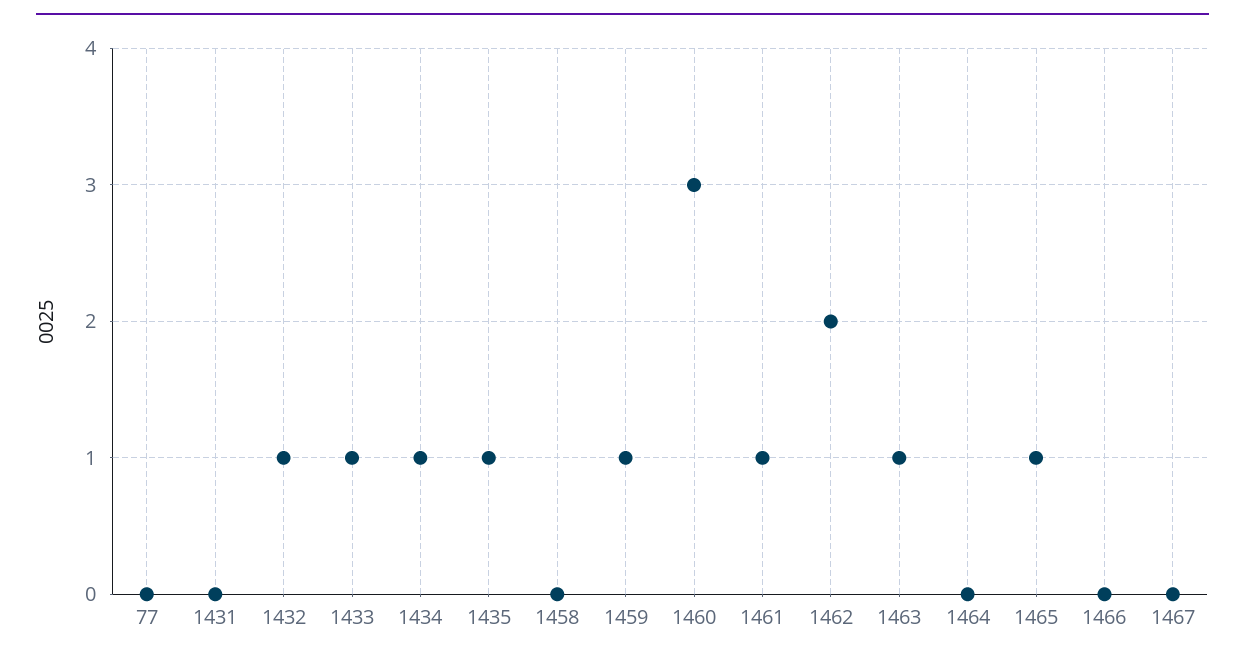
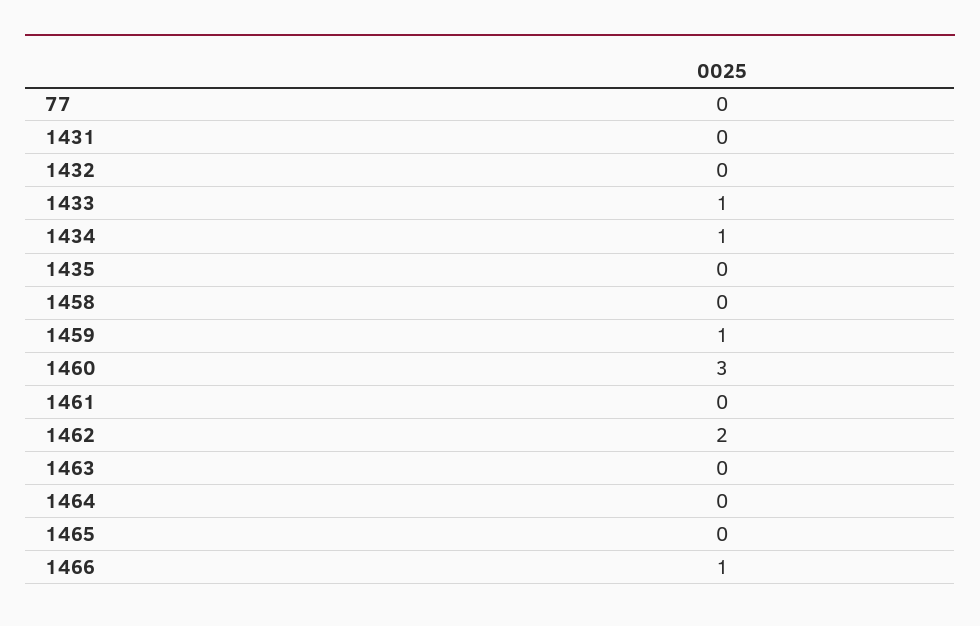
  {
    "77": 0,
    "1431": 0,
-   "1432": 1,
+   "1432": 0,
    "1433": 1,
    "1434": 1,
-   "1435": 1,
+   "1435": 0,
    "1458": 0,
    "1459": 1,
    "1460": 3,
-   "1461": 1,
+   "1461": 0,
    "1462": 2,
-   "1463": 1,
+   "1463": 0,
    "1464": 0,
-   "1465": 1,
+   "1465": 0,
-   "1466": 0,
+   "1466": 1
-   "1467": 0
  }

